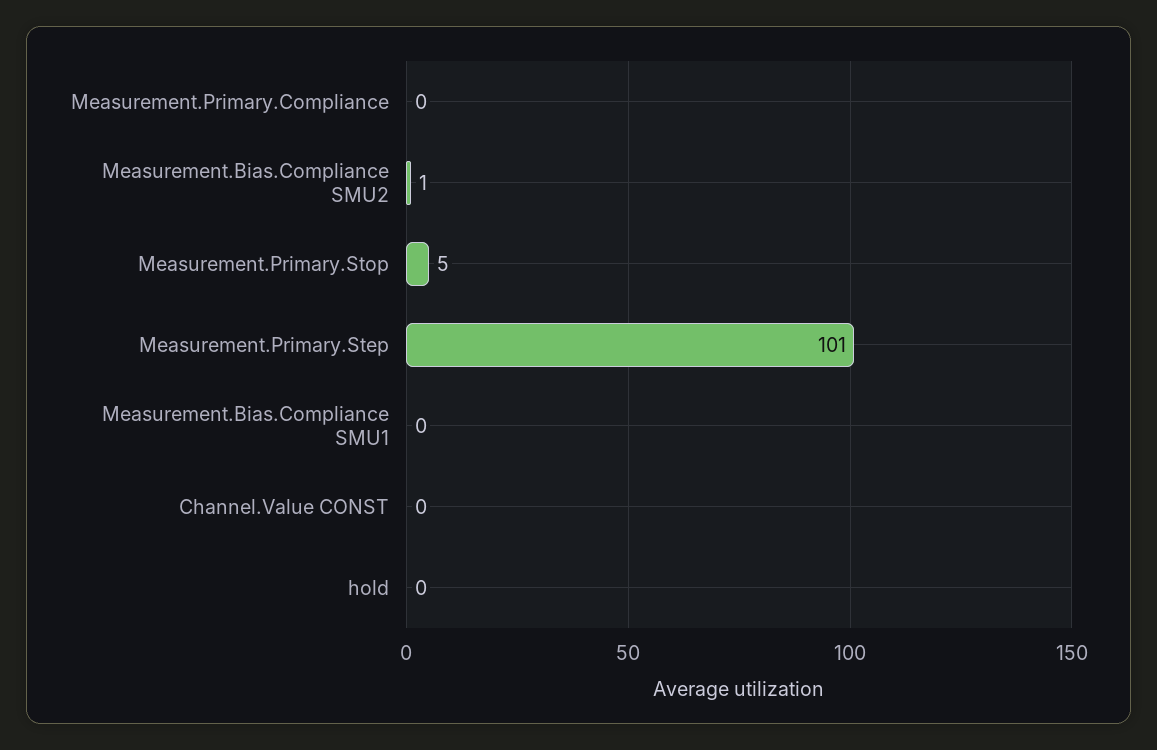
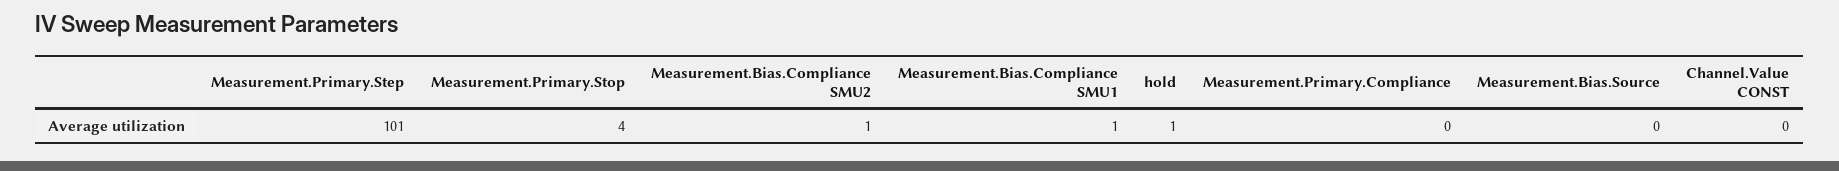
  {
    "Measurement.Primary.Compliance": 0,
    "Measurement.Bias.Compliance SMU2": 1,
-   "Measurement.Primary.Stop": 5,
+   "Measurement.Primary.Stop": 4,
    "Measurement.Primary.Step": 101,
-   "Measurement.Bias.Compliance SMU1": 0,
+   "Measurement.Bias.Compliance SMU1": 1,
    "Channel.Value CONST": 0,
-   "hold": 0
+   "hold": 1,
+   "Measurement.Bias.Source": 0
  }

